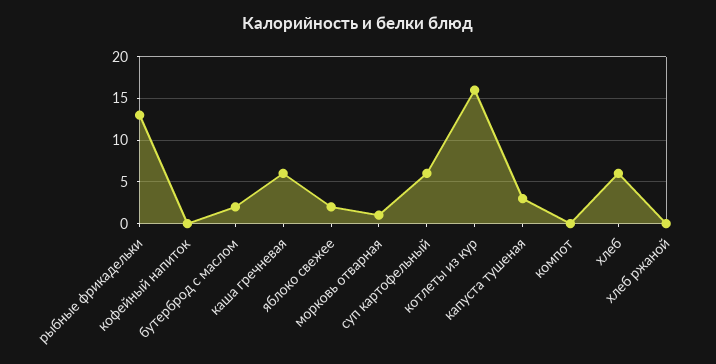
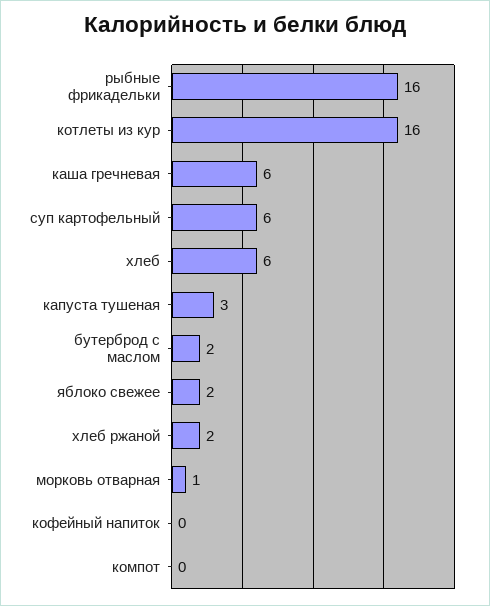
  {
-   "рыбные фрикадельки": 13,
+   "рыбные фрикадельки": 16,
    "кофейный напиток": 0,
    "бутерброд с маслом": 2,
    "каша гречневая": 6,
    "яблоко свежее": 2,
    "морковь отварная": 1,
    "суп картофельный": 6,
    "котлеты из кур": 16,
    "капуста тушеная": 3,
    "компот": 0,
    "хлеб": 6,
-   "хлеб ржаной": 0
+   "хлеб ржаной": 2
  }

